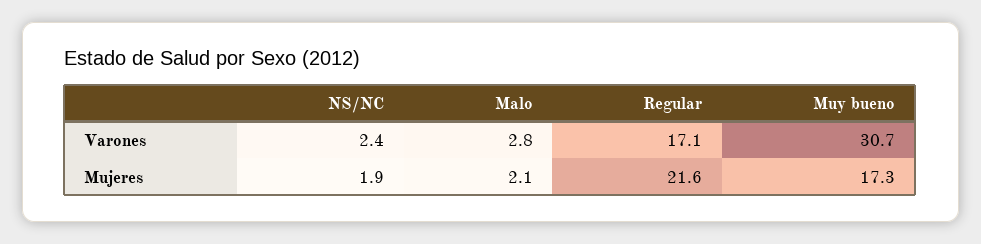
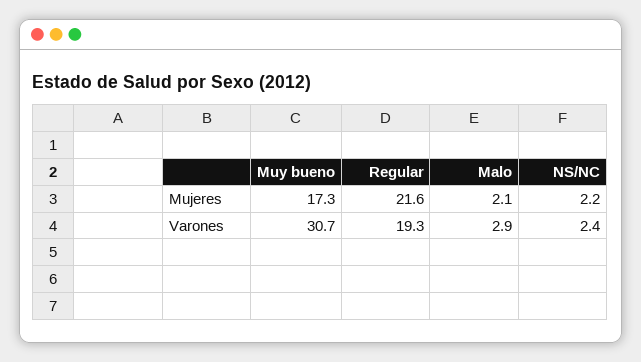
  {
    "NS/NC": {
      "Varones": 2.4,
-     "Mujeres": 1.9
+     "Mujeres": 2.2
    },
    "Malo": {
-     "Varones": 2.8,
+     "Varones": 2.9,
      "Mujeres": 2.1
    },
    "Regular": {
-     "Varones": 17.1,
+     "Varones": 19.3,
      "Mujeres": 21.6
    },
    "Muy bueno": {
      "Varones": 30.7,
      "Mujeres": 17.3
    }
  }

